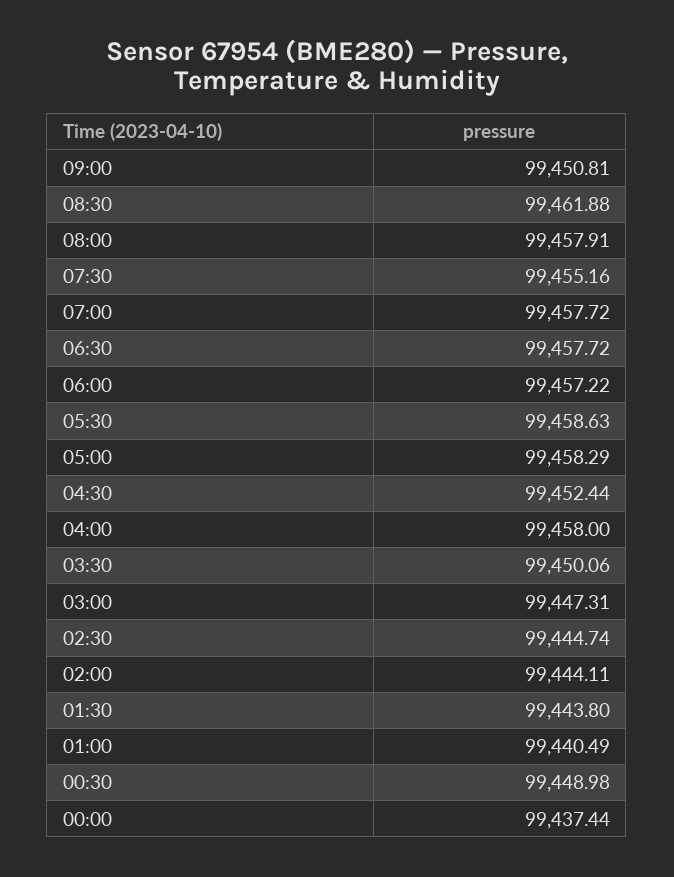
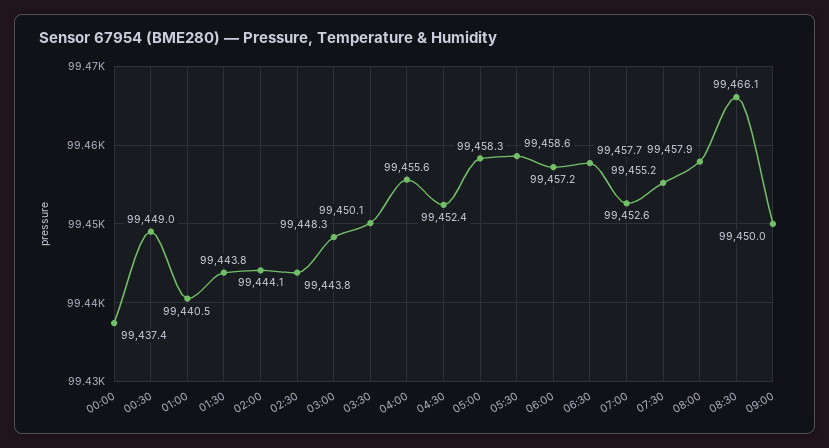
  {
-   "09:00": 99450.81,
+   "09:00": 99450,
-   "08:30": 99461.88,
+   "08:30": 99466.1,
    "08:00": 99457.91,
    "07:30": 99455.16,
-   "07:00": 99457.72,
+   "07:00": 99452.6,
    "06:30": 99457.72,
    "06:00": 99457.22,
    "05:30": 99458.63,
    "05:00": 99458.29,
    "04:30": 99452.44,
-   "04:00": 99458,
+   "04:00": 99455.6,
    "03:30": 99450.06,
-   "03:00": 99447.31,
+   "03:00": 99448.3,
-   "02:30": 99444.74,
+   "02:30": 99443.8,
    "02:00": 99444.11,
    "01:30": 99443.8,
    "01:00": 99440.49,
    "00:30": 99448.98,
    "00:00": 99437.44
  }

